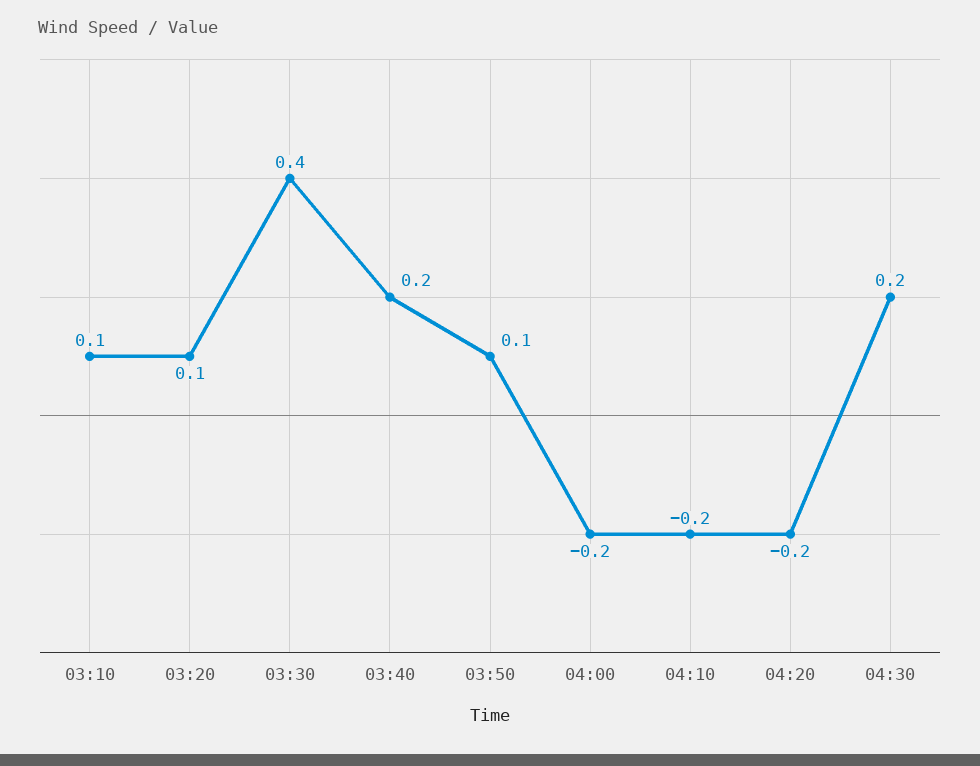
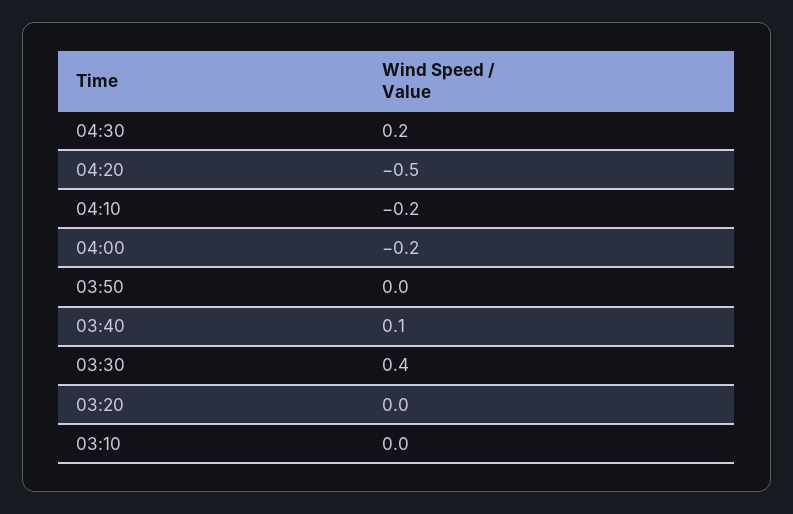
  {
-   "03:10": 0.1,
+   "03:10": 0,
-   "03:20": 0.1,
+   "03:20": 0,
    "03:30": 0.4,
-   "03:40": 0.2,
+   "03:40": 0.1,
-   "03:50": 0.1,
+   "03:50": 0,
    "04:00": -0.2,
    "04:10": -0.2,
-   "04:20": -0.2,
+   "04:20": -0.5,
    "04:30": 0.2
  }

